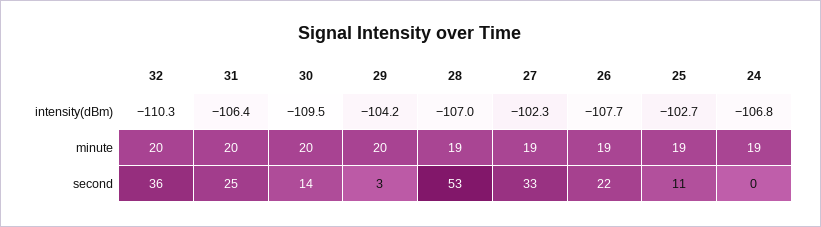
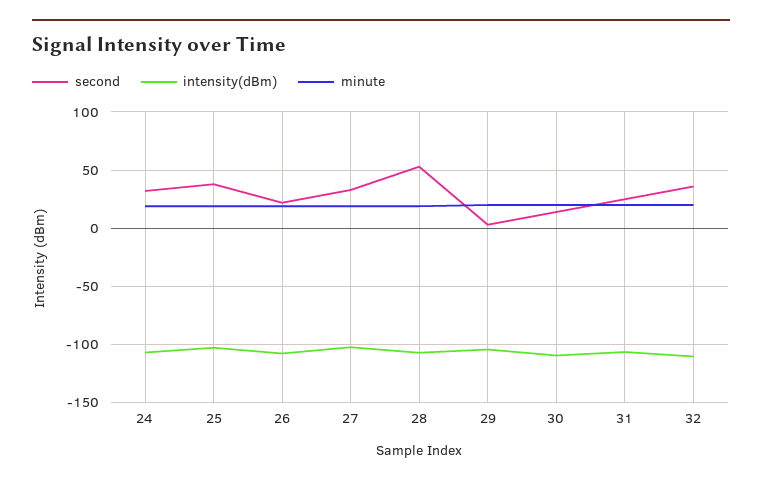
  {
    "intensity(dBm)": {
      "32": -110.3,
      "31": -106.4,
      "30": -109.5,
      "29": -104.2,
      "28": -107,
      "27": -102.3,
      "26": -107.7,
      "25": -102.7,
      "24": -106.8
    },
    "minute": {
      "32": 20,
      "31": 20,
      "30": 20,
      "29": 20,
      "28": 19,
      "27": 19,
      "26": 19,
      "25": 19,
      "24": 19
    },
    "second": {
      "32": 36,
      "31": 25,
      "30": 14,
      "29": 3,
      "28": 53,
      "27": 33,
      "26": 22,
-     "25": 11,
+     "25": 40,
-     "24": 0
+     "24": 30
    }
  }

